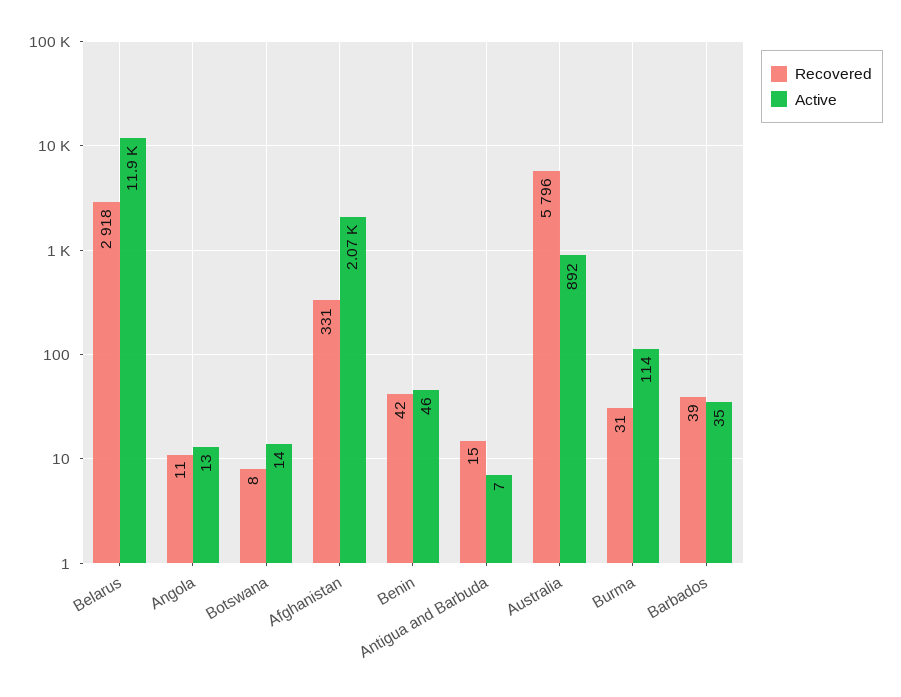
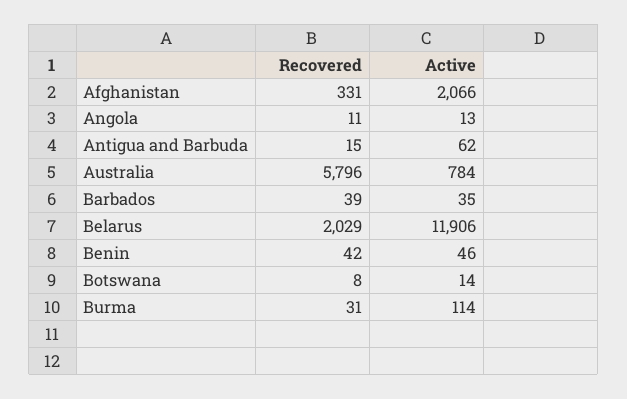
  {
    "Recovered": {
-     "Belarus": 2918,
+     "Belarus": 2029,
      "Angola": 11,
      "Botswana": 8,
      "Afghanistan": 331,
      "Benin": 42,
      "Antigua and Barbuda": 15,
      "Australia": 5796,
      "Burma": 31,
      "Barbados": 39
    },
    "Active": {
      "Belarus": 11906,
      "Angola": 13,
      "Botswana": 14,
      "Afghanistan": 2066,
      "Benin": 46,
-     "Antigua and Barbuda": 7,
+     "Antigua and Barbuda": 62,
-     "Australia": 892,
+     "Australia": 784,
      "Burma": 114,
      "Barbados": 35
    }
  }

